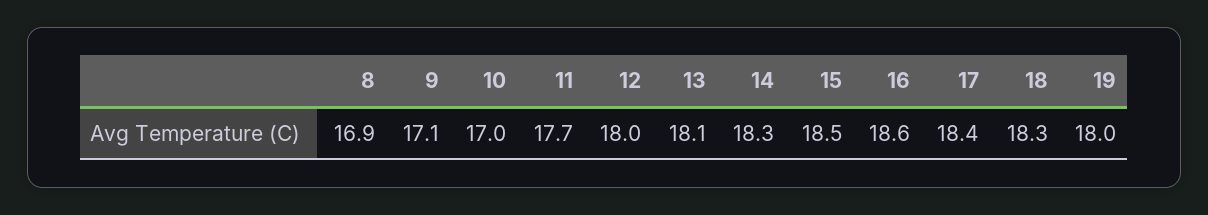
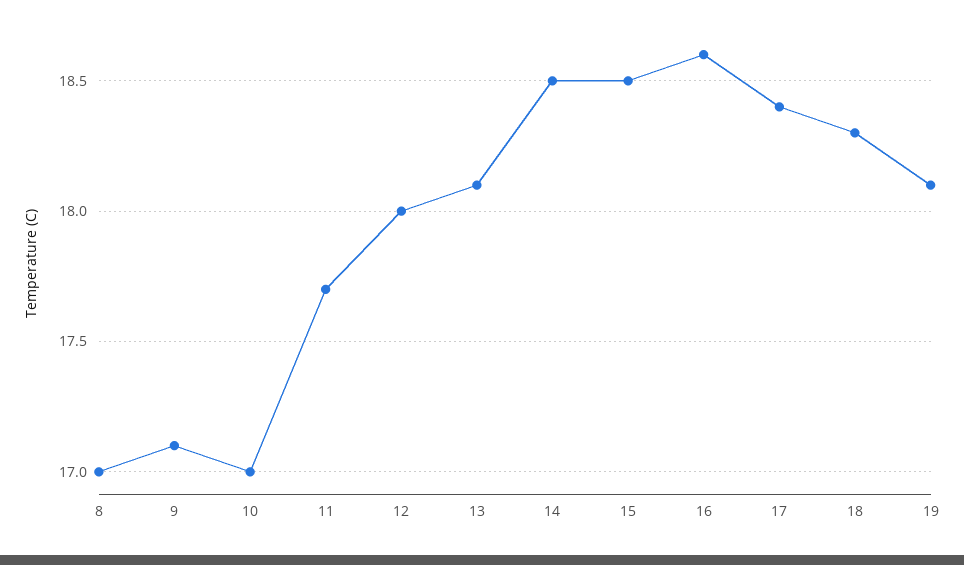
  {
-   "8": 16.9,
+   "8": 17,
    "9": 17.1,
    "10": 17,
    "11": 17.7,
    "12": 18,
    "13": 18.1,
-   "14": 18.3,
+   "14": 18.5,
    "15": 18.5,
    "16": 18.6,
    "17": 18.4,
    "18": 18.3,
-   "19": 18
+   "19": 18.1
  }

